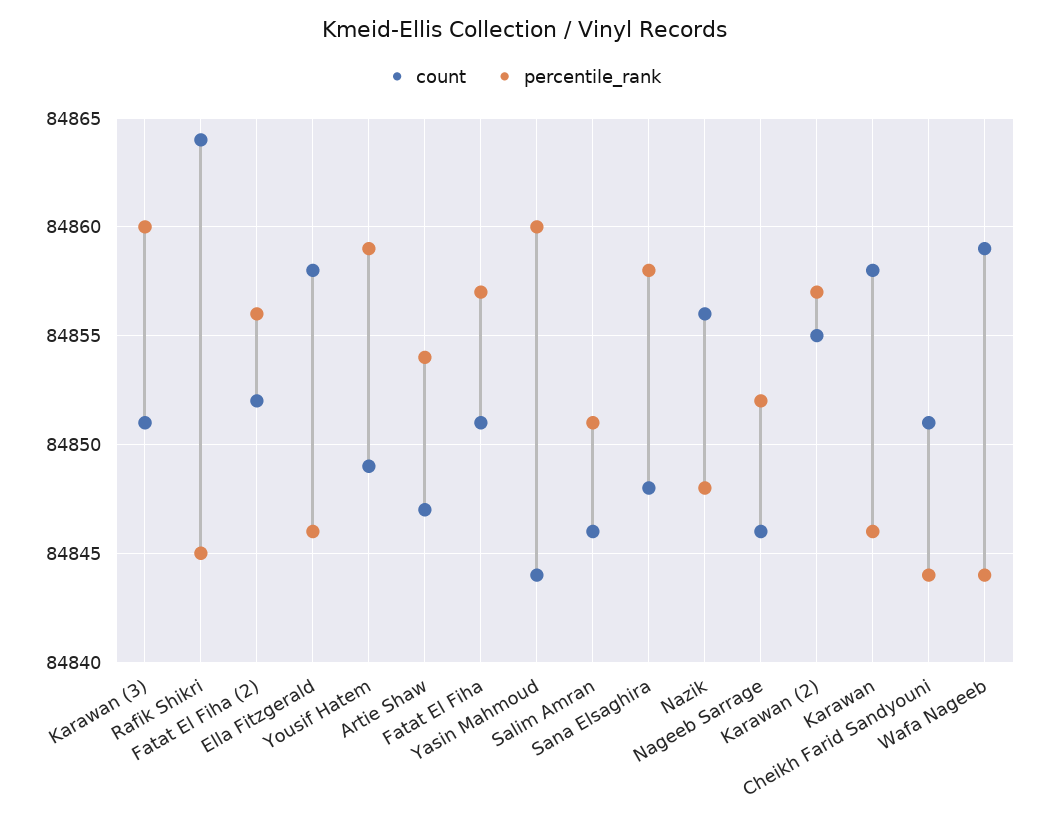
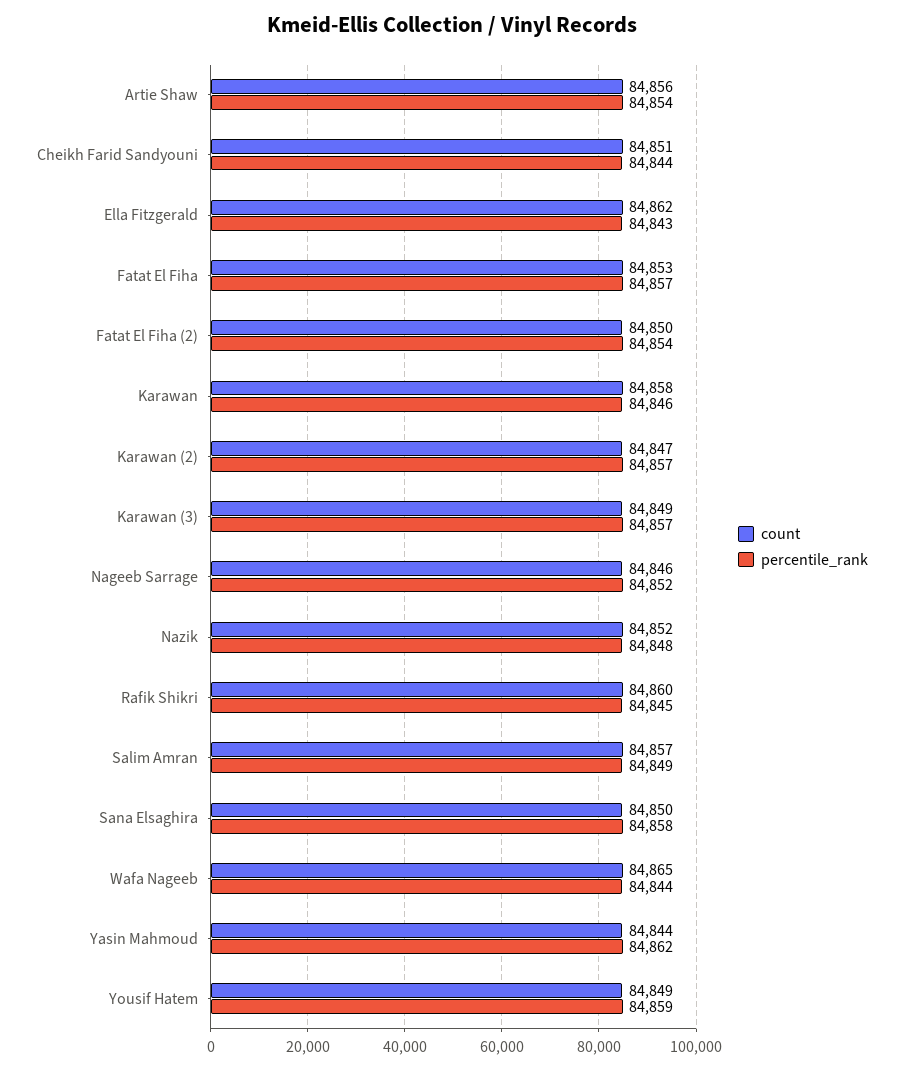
  {
    "count": {
-     "Karawan (3)": 84851,
+     "Karawan (3)": 84849,
-     "Rafik Shikri": 84864,
+     "Rafik Shikri": 84860,
-     "Fatat El Fiha (2)": 84852,
+     "Fatat El Fiha (2)": 84850,
-     "Ella Fitzgerald": 84858,
+     "Ella Fitzgerald": 84862,
      "Yousif Hatem": 84849,
-     "Artie Shaw": 84847,
+     "Artie Shaw": 84856,
-     "Fatat El Fiha": 84851,
+     "Fatat El Fiha": 84853,
      "Yasin Mahmoud": 84844,
-     "Salim Amran": 84846,
+     "Salim Amran": 84857,
-     "Sana Elsaghira": 84848,
+     "Sana Elsaghira": 84850,
-     "Nazik": 84856,
+     "Nazik": 84852,
      "Nageeb Sarrage": 84846,
-     "Karawan (2)": 84855,
+     "Karawan (2)": 84847,
      "Karawan": 84858,
      "Cheikh Farid Sandyouni": 84851,
-     "Wafa Nageeb": 84859
+     "Wafa Nageeb": 84865
    },
    "percentile_rank": {
-     "Karawan (3)": 84860,
+     "Karawan (3)": 84857,
      "Rafik Shikri": 84845,
-     "Fatat El Fiha (2)": 84856,
+     "Fatat El Fiha (2)": 84854,
-     "Ella Fitzgerald": 84846,
+     "Ella Fitzgerald": 84843,
      "Yousif Hatem": 84859,
      "Artie Shaw": 84854,
      "Fatat El Fiha": 84857,
-     "Yasin Mahmoud": 84860,
+     "Yasin Mahmoud": 84862,
-     "Salim Amran": 84851,
+     "Salim Amran": 84849,
      "Sana Elsaghira": 84858,
      "Nazik": 84848,
      "Nageeb Sarrage": 84852,
      "Karawan (2)": 84857,
      "Karawan": 84846,
      "Cheikh Farid Sandyouni": 84844,
      "Wafa Nageeb": 84844
    }
  }

